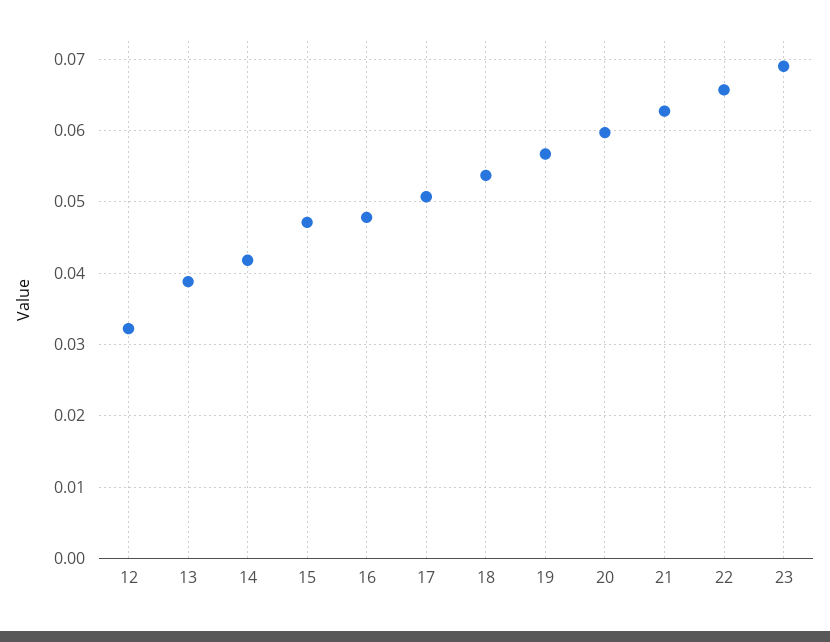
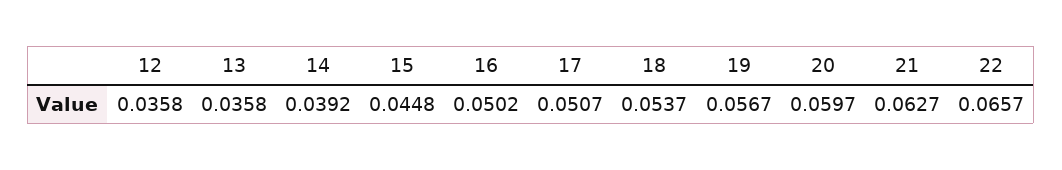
  {
-   "12": 0.032,
+   "12": 0.0358,
-   "13": 0.039,
+   "13": 0.0358,
-   "14": 0.042,
+   "14": 0.0392,
-   "15": 0.047,
+   "15": 0.0448,
-   "16": 0.048,
+   "16": 0.0502,
    "17": 0.0507,
    "18": 0.0537,
    "19": 0.0567,
    "20": 0.0597,
    "21": 0.0627,
-   "22": 0.0657,
+   "22": 0.0657
-   "23": 0.069
  }

